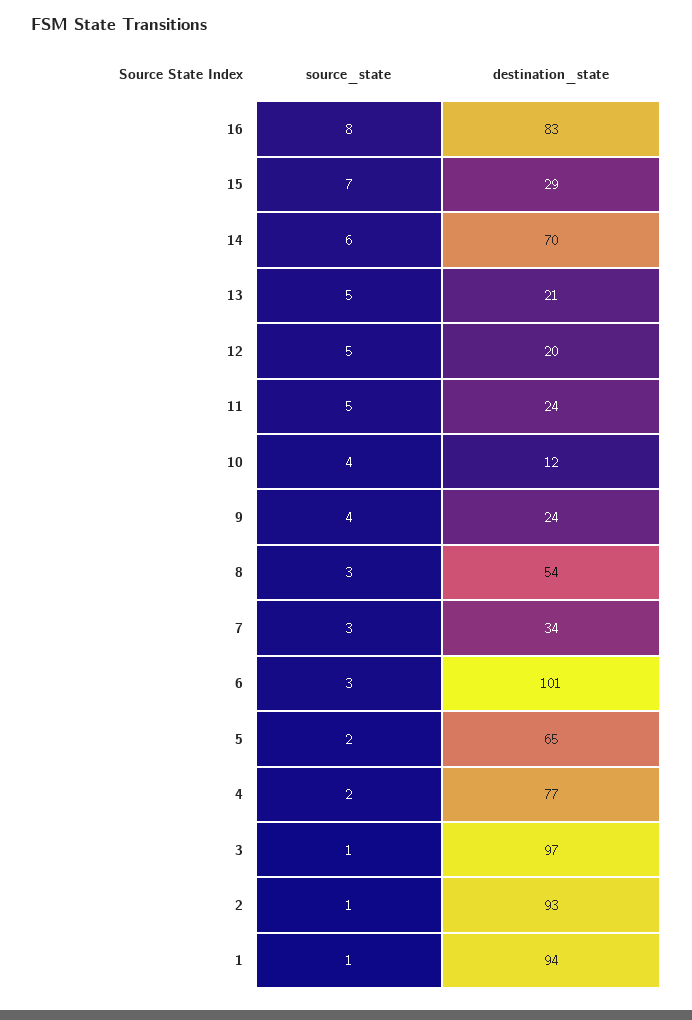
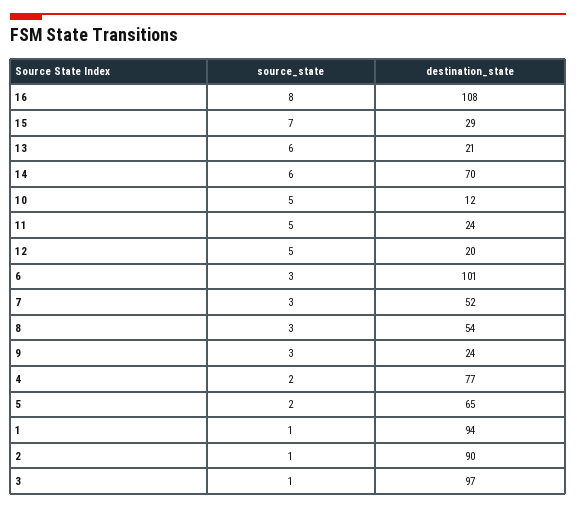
  {
    "source_state": {
      "16": 8,
      "15": 7,
      "14": 6,
-     "13": 5,
+     "13": 6,
      "12": 5,
      "11": 5,
-     "10": 4,
+     "10": 5,
-     "9": 4,
+     "9": 3,
      "8": 3,
      "7": 3,
      "6": 3,
      "5": 2,
      "4": 2,
      "3": 1,
      "2": 1,
      "1": 1
    },
    "destination_state": {
-     "16": 83,
+     "16": 108,
      "15": 29,
      "14": 70,
      "13": 21,
      "12": 20,
      "11": 24,
      "10": 12,
      "9": 24,
      "8": 54,
-     "7": 34,
+     "7": 52,
      "6": 101,
      "5": 65,
      "4": 77,
      "3": 97,
-     "2": 93,
+     "2": 90,
      "1": 94
    }
  }

